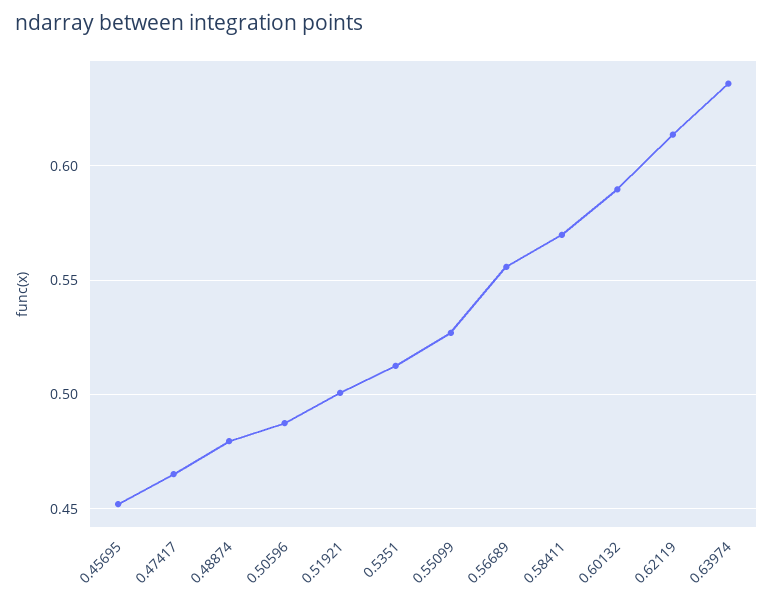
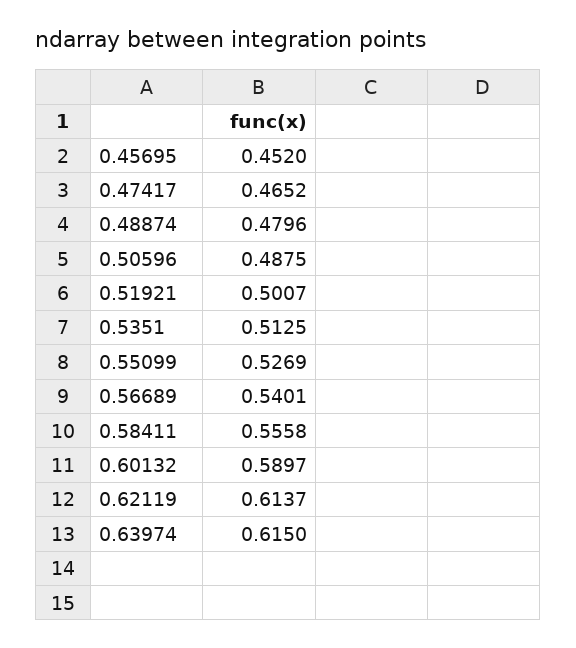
  {
    "0.45695": 0.452,
    "0.47417": 0.4652,
    "0.48874": 0.4796,
    "0.50596": 0.4875,
    "0.51921": 0.5007,
    "0.5351": 0.5125,
    "0.55099": 0.5269,
-   "0.56689": 0.555,
+   "0.56689": 0.5401,
-   "0.58411": 0.57,
+   "0.58411": 0.5558,
    "0.60132": 0.5897,
    "0.62119": 0.6137,
-   "0.63974": 0.635
+   "0.63974": 0.615
  }

